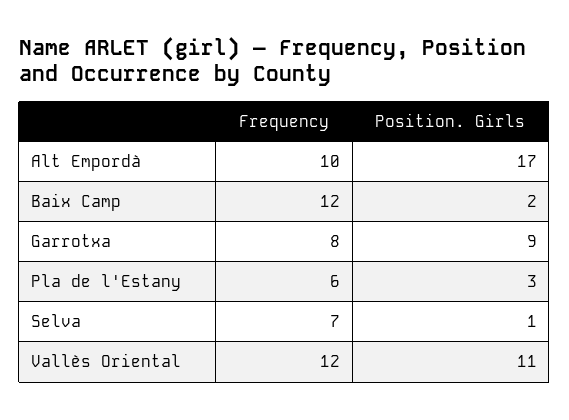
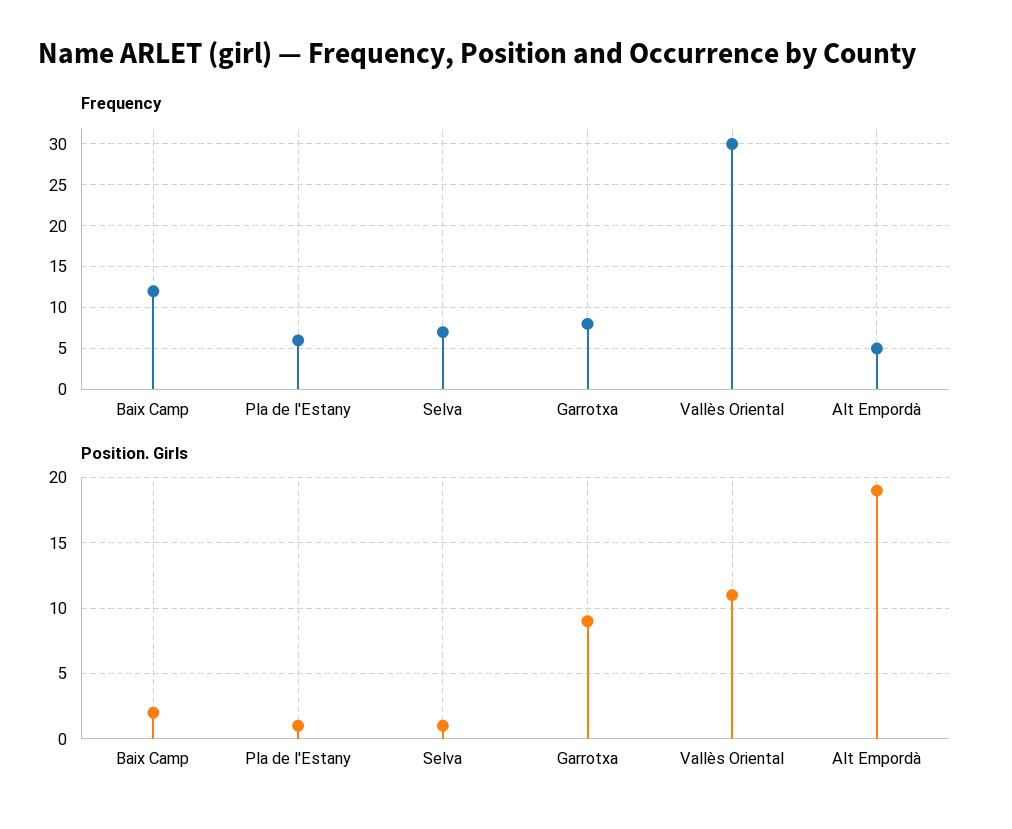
  {
    "Frequency": {
-     "Alt Empordà": 10,
+     "Alt Empordà": 5,
      "Baix Camp": 12,
      "Garrotxa": 8,
      "Pla de l'Estany": 6,
      "Selva": 7,
-     "Vallès Oriental": 12
+     "Vallès Oriental": 30
    },
    "Position. Girls": {
-     "Alt Empordà": 17,
+     "Alt Empordà": 19,
      "Baix Camp": 2,
      "Garrotxa": 9,
-     "Pla de l'Estany": 3,
+     "Pla de l'Estany": 1,
      "Selva": 1,
      "Vallès Oriental": 11
    }
  }

